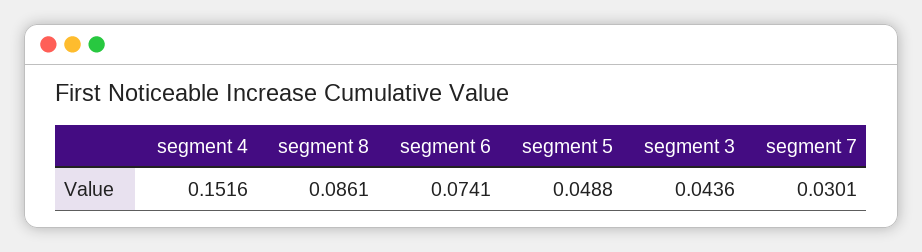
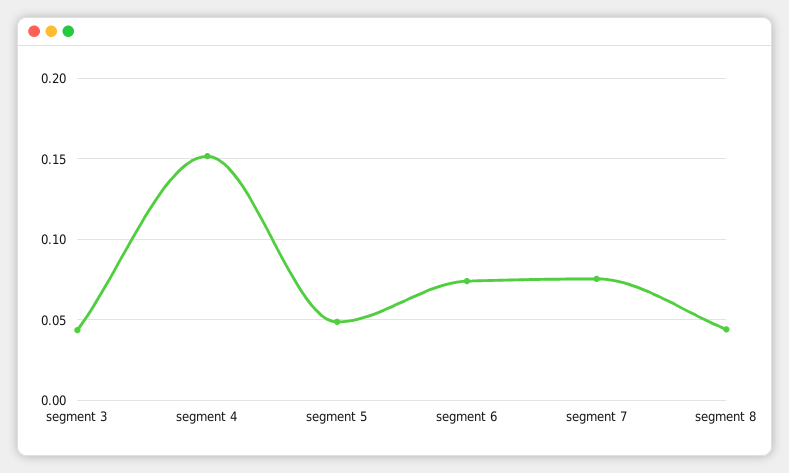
  {
    "segment 4": 0.1516,
-   "segment 8": 0.0861,
+   "segment 8": 0.045,
    "segment 6": 0.0741,
    "segment 5": 0.0488,
    "segment 3": 0.0436,
-   "segment 7": 0.0301
+   "segment 7": 0.075
  }

